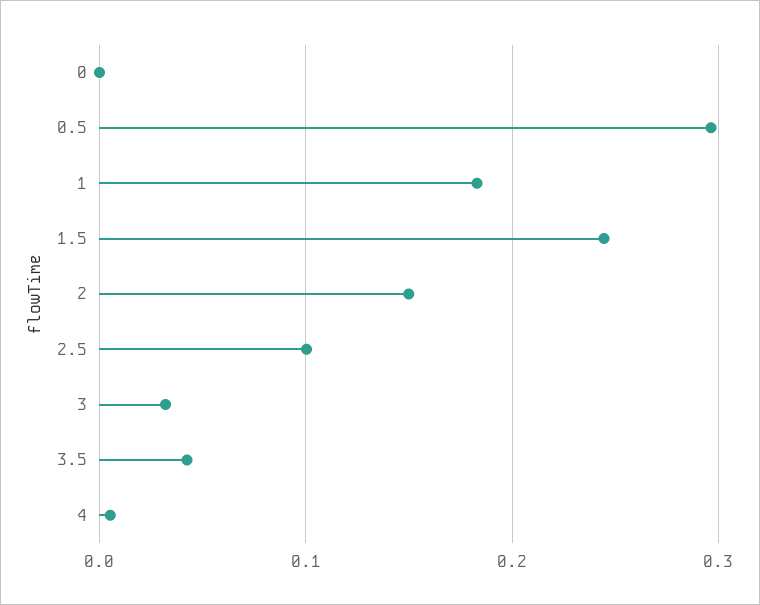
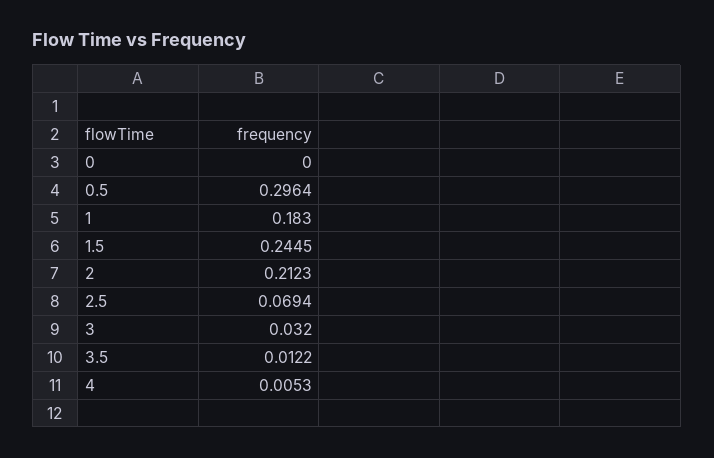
  {
    "0": 0,
    "0.5": 0.2964,
    "1": 0.183,
    "1.5": 0.2445,
-   "2": 0.15,
+   "2": 0.2123,
-   "2.5": 0.1,
+   "2.5": 0.0694,
    "3": 0.032,
-   "3.5": 0.04,
+   "3.5": 0.0122,
    "4": 0.0053
  }

